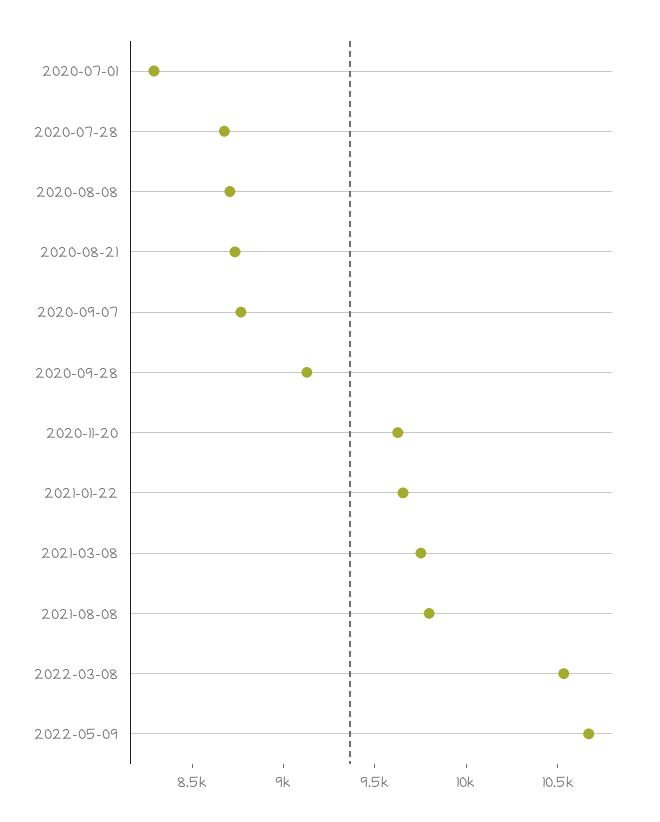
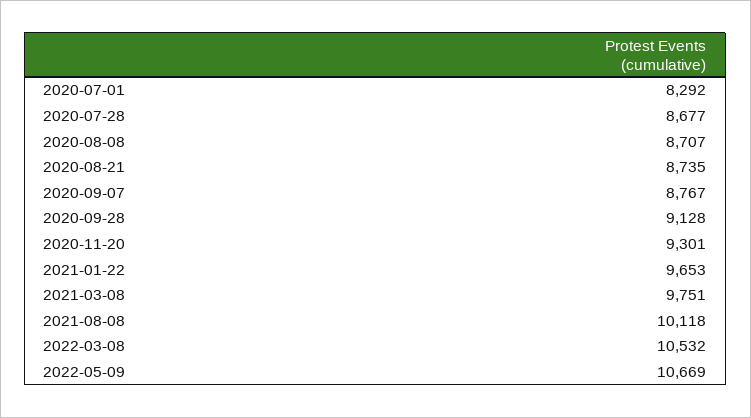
  {
    "2020-07-01": 8292,
    "2020-07-28": 8677,
    "2020-08-08": 8707,
    "2020-08-21": 8735,
    "2020-09-07": 8767,
    "2020-09-28": 9128,
-   "2020-11-20": 9600,
+   "2020-11-20": 9301,
    "2021-01-22": 9653,
    "2021-03-08": 9751,
-   "2021-08-08": 9800,
+   "2021-08-08": 10118,
    "2022-03-08": 10532,
    "2022-05-09": 10669
  }

